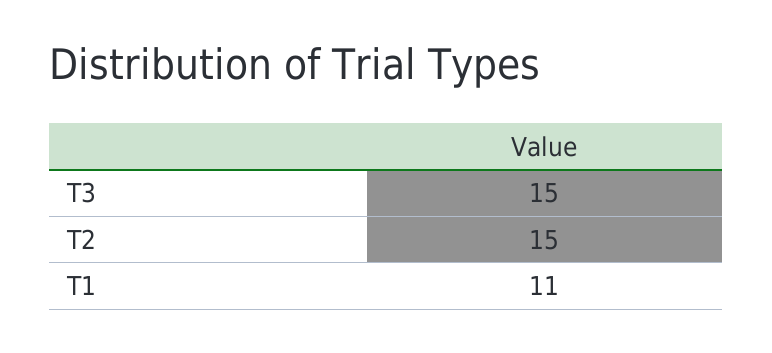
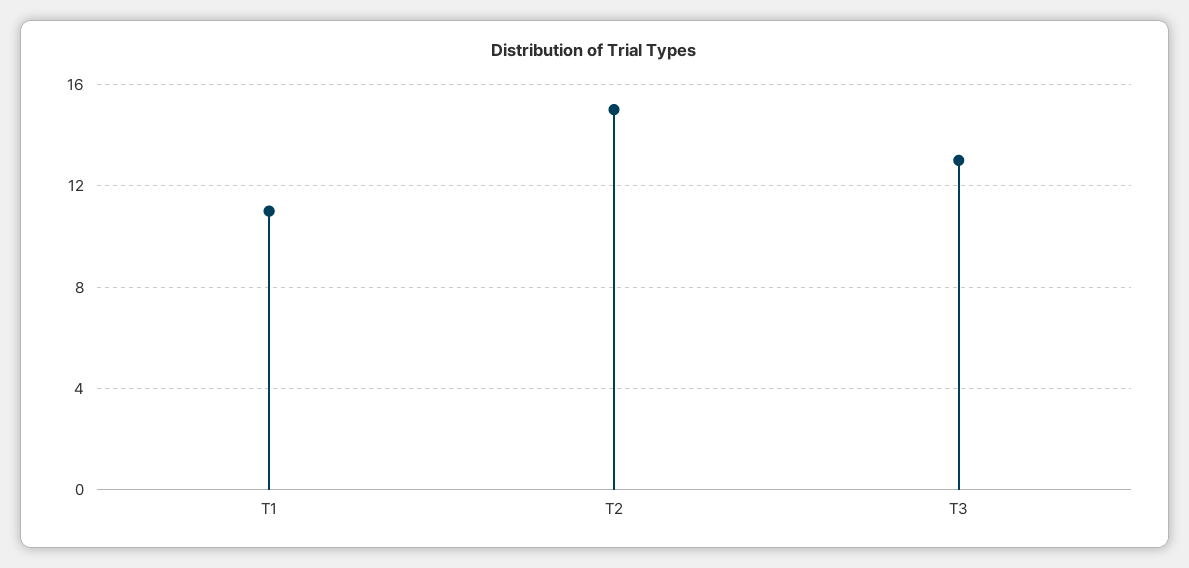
  {
-   "T3": 15,
+   "T3": 13,
    "T2": 15,
    "T1": 11
  }

